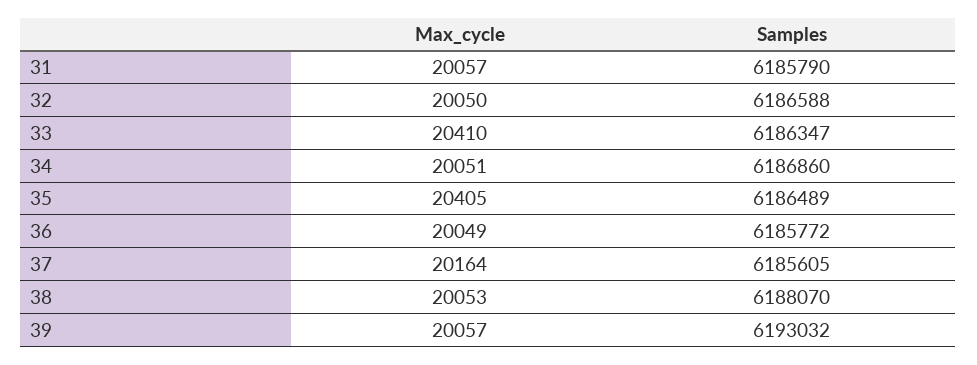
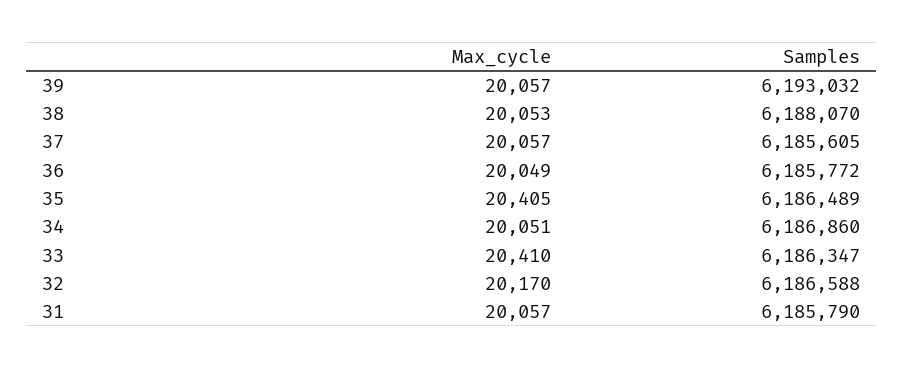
  {
    "Max_cycle": {
      "31": 20057,
-     "32": 20050,
+     "32": 20170,
      "33": 20410,
      "34": 20051,
      "35": 20405,
      "36": 20049,
-     "37": 20164,
+     "37": 20057,
      "38": 20053,
      "39": 20057
    },
    "Samples": {
      "31": 6185790,
      "32": 6186588,
      "33": 6186347,
      "34": 6186860,
      "35": 6186489,
      "36": 6185772,
      "37": 6185605,
      "38": 6188070,
      "39": 6193032
    }
  }

